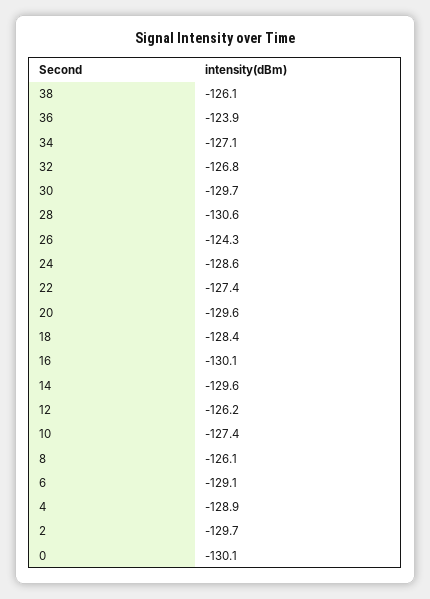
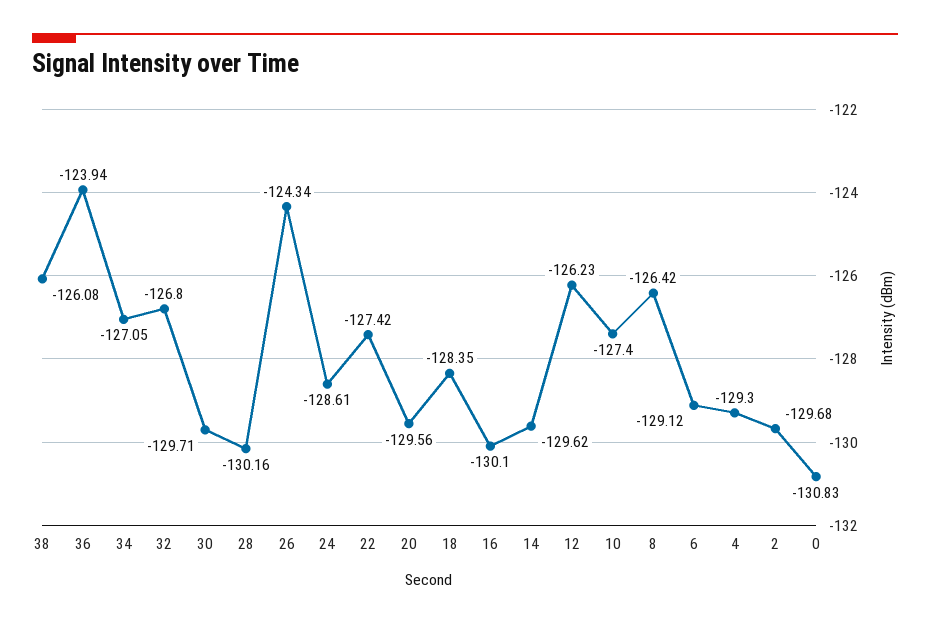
  {
    "38": -126.08,
    "36": -123.94,
    "34": -127.05,
    "32": -126.8,
    "30": -129.71,
-   "28": -130.6,
+   "28": -130.16,
    "26": -124.34,
    "24": -128.61,
    "22": -127.42,
    "20": -129.56,
    "18": -128.35,
    "16": -130.1,
    "14": -129.62,
    "12": -126.23,
    "10": -127.4,
-   "8": -126.1,
+   "8": -126.42,
    "6": -129.12,
-   "4": -128.9,
+   "4": -129.3,
    "2": -129.68,
-   "0": -130.1
+   "0": -130.83
  }

